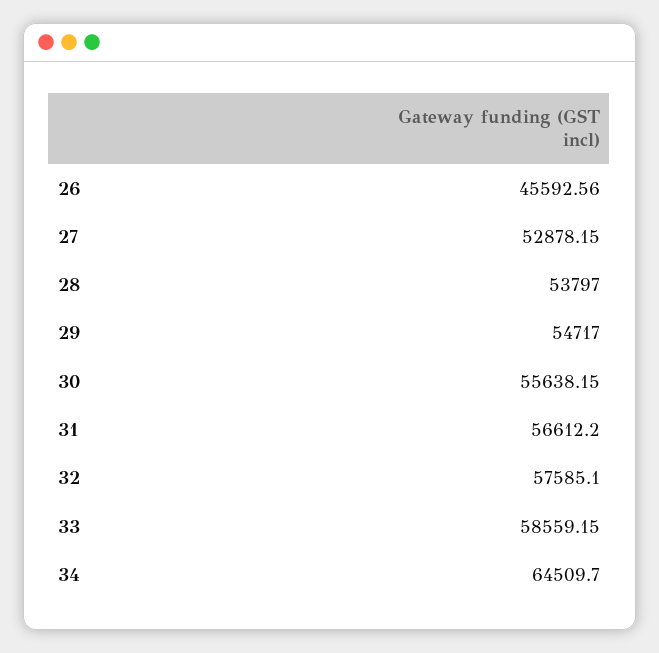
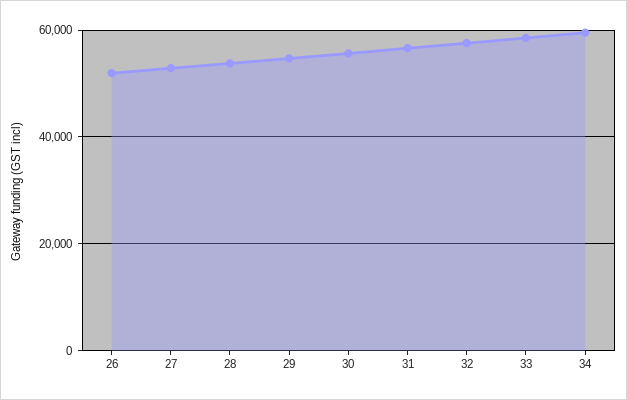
  {
-   "26": 45592.56,
+   "26": 52000,
    "27": 52878.15,
    "28": 53797,
    "29": 54717,
    "30": 55638.15,
    "31": 56612.2,
    "32": 57585.1,
    "33": 58559.15,
-   "34": 64509.7
+   "34": 60000
  }

